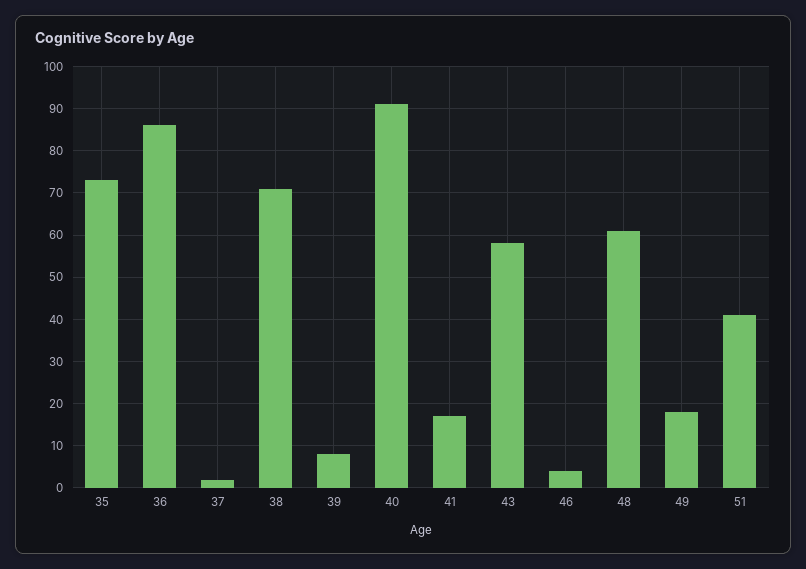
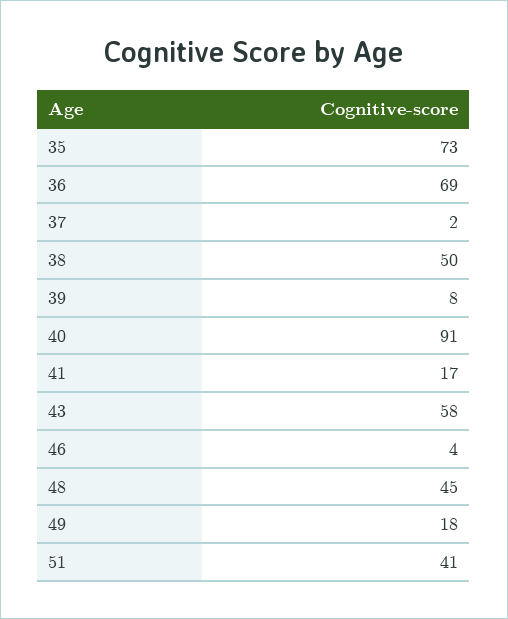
  {
    "35": 73,
-   "36": 85,
+   "36": 69,
    "37": 2,
-   "38": 70,
+   "38": 50,
    "39": 8,
    "40": 91,
    "41": 17,
    "43": 58,
    "46": 4,
-   "48": 60,
+   "48": 45,
    "49": 18,
    "51": 41
  }

